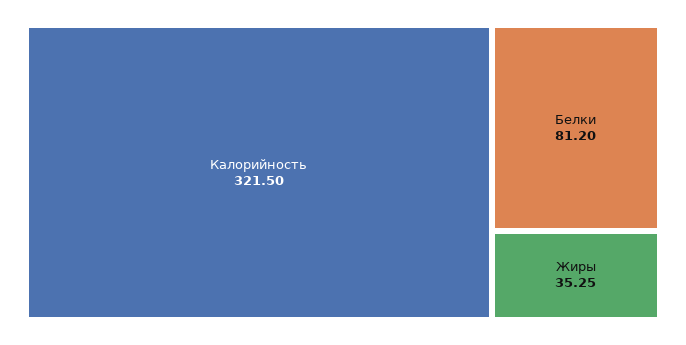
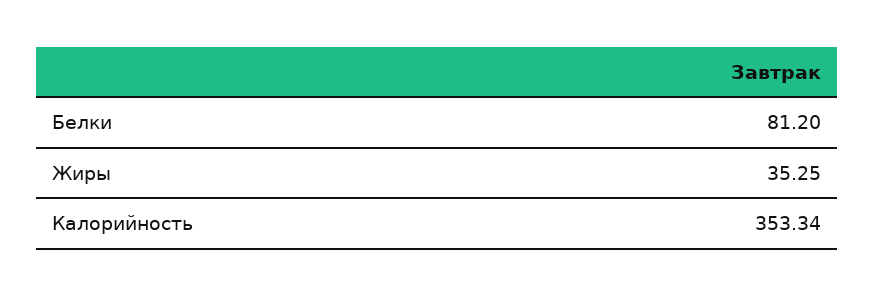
  {
-   "Калорийность": 321.5,
+   "Калорийность": 353.34,
    "Белки": 81.2,
    "Жиры": 35.25
  }

